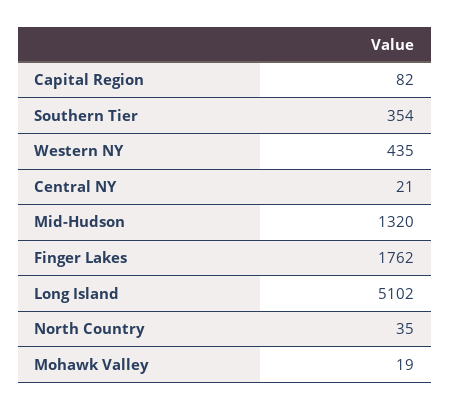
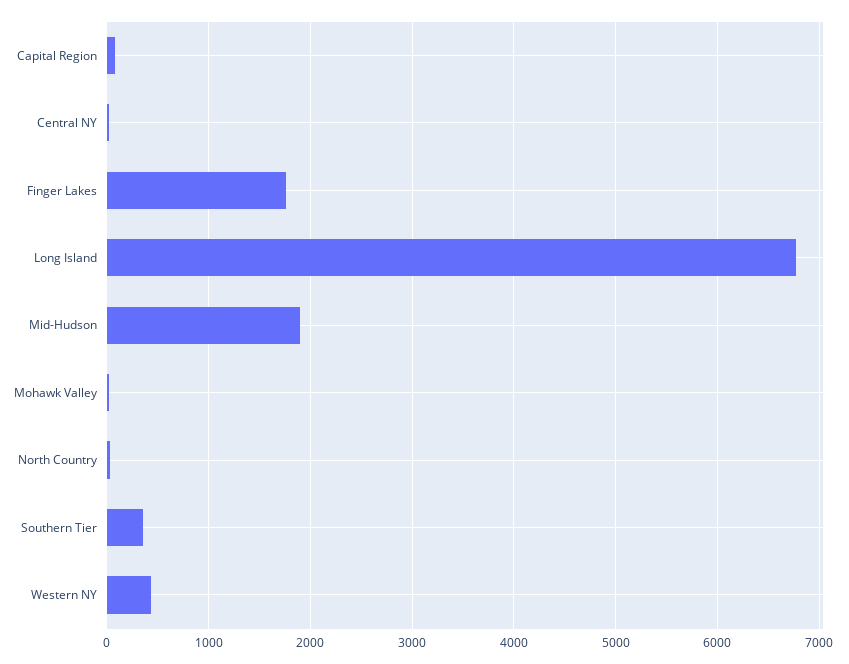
  {
    "Capital Region": 82,
    "Southern Tier": 354,
    "Western NY": 435,
    "Central NY": 21,
-   "Mid-Hudson": 1320,
+   "Mid-Hudson": 1900,
    "Finger Lakes": 1762,
-   "Long Island": 5102,
+   "Long Island": 6800,
    "North Country": 35,
    "Mohawk Valley": 19
  }

